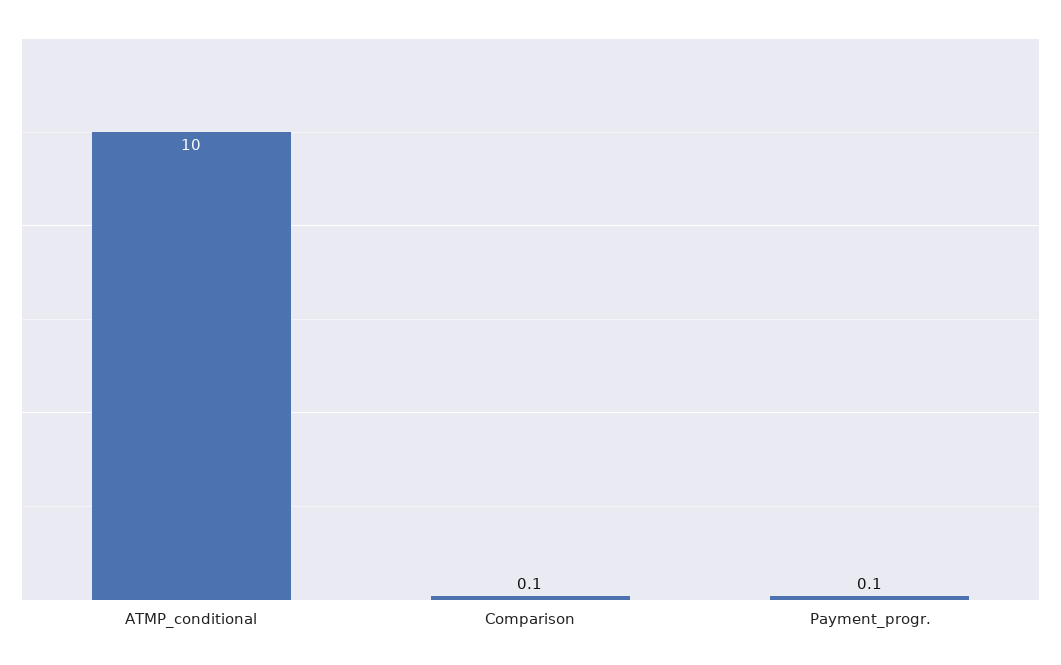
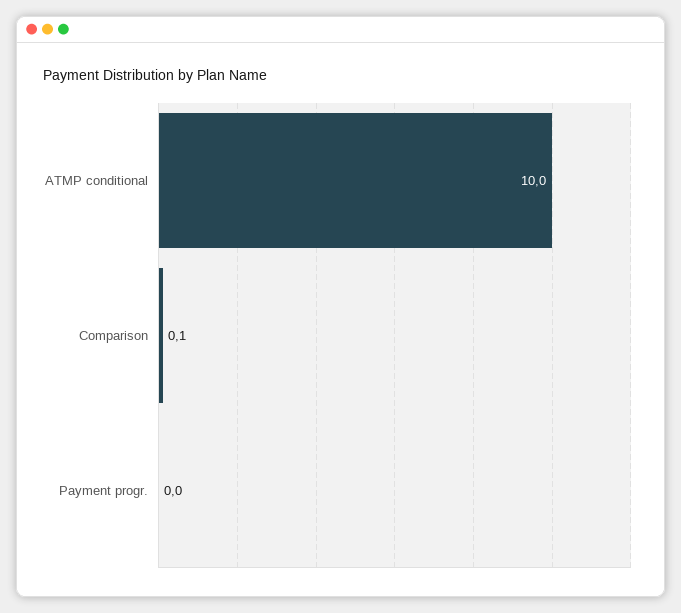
  {
    "ATMP_conditional": 10,
    "Comparison": 0.1,
-   "Payment_progr.": 0.1
+   "Payment_progr.": 0
  }

